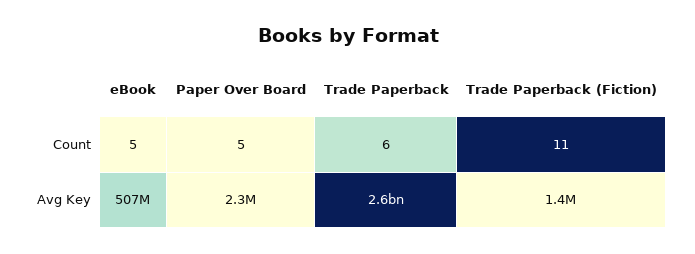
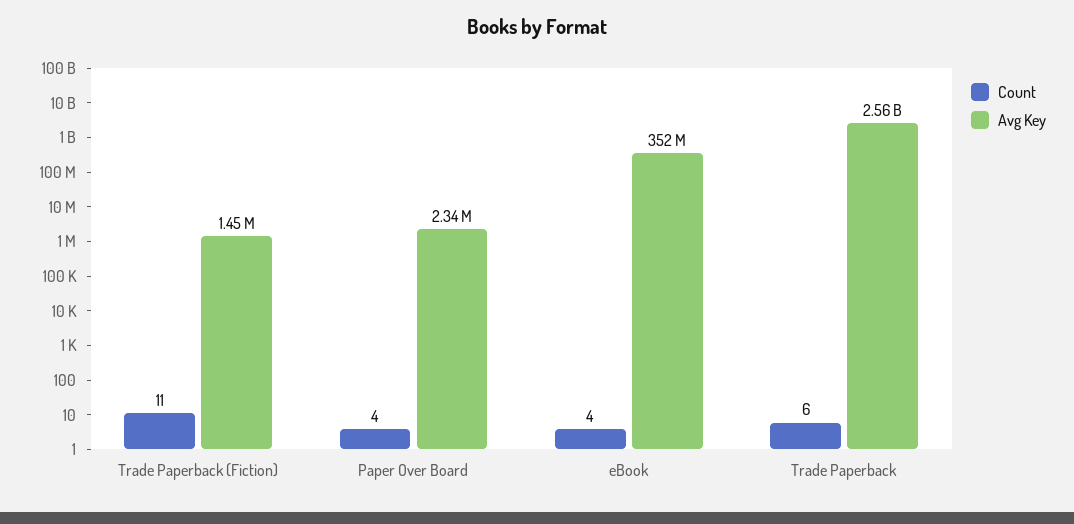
  {
    "Count": {
-     "eBook": 5,
+     "eBook": 4,
-     "Paper Over Board": 5,
+     "Paper Over Board": 4,
      "Trade Paperback": 6,
      "Trade Paperback (Fiction)": 11
    },
    "Avg Key": {
-     "eBook": 507000000,
+     "eBook": 352000000,
      "Paper Over Board": 2340000,
      "Trade Paperback": 2560000000,
      "Trade Paperback (Fiction)": 1450000
    }
  }

